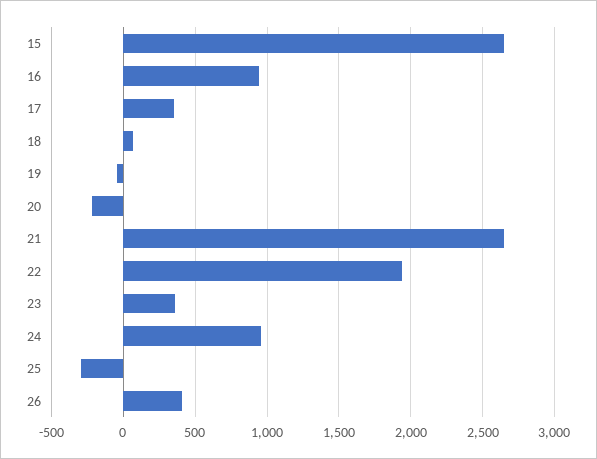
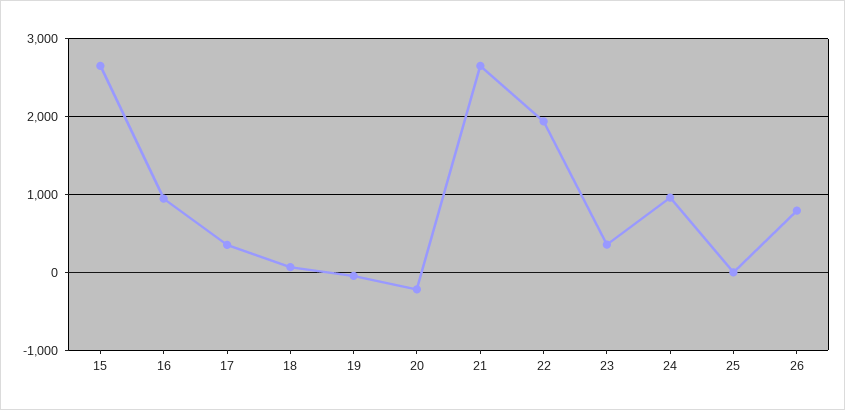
  {
    "15": 2650,
    "16": 950,
    "17": 350,
    "18": 50,
    "19": -50,
    "20": -200,
    "21": 2650,
    "22": 1950,
    "23": 350,
    "24": 950,
-   "25": -300,
+   "25": 0,
-   "26": 400
+   "26": 800
  }

